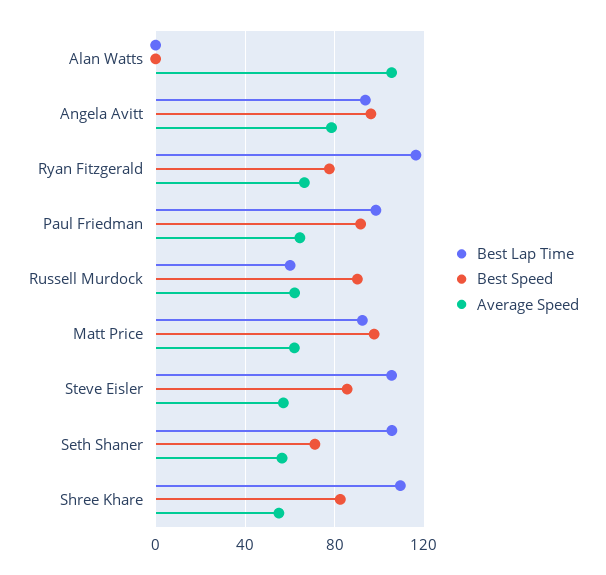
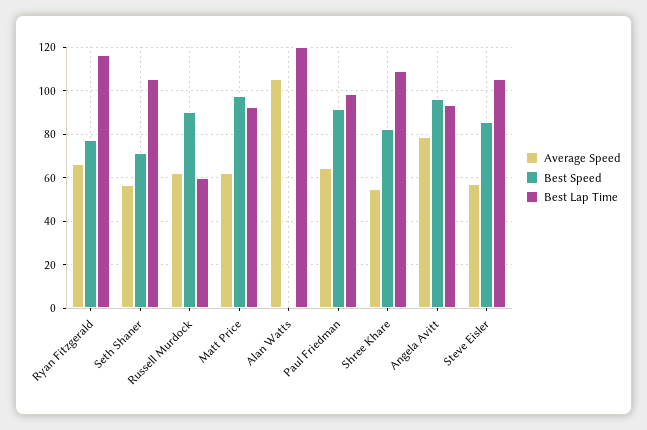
  {
    "Best Lap Time": {
-     "Alan Watts": 0,
+     "Alan Watts": 120,
      "Angela Avitt": 95,
      "Ryan Fitzgerald": 115,
      "Paul Friedman": 100,
      "Russell Murdock": 60,
      "Matt Price": 90,
      "Steve Eisler": 105,
      "Seth Shaner": 105,
      "Shree Khare": 110
    },
    "Best Speed": {
      "Alan Watts": 0,
      "Angela Avitt": 95,
      "Ryan Fitzgerald": 80,
      "Paul Friedman": 90,
      "Russell Murdock": 90,
      "Matt Price": 100,
      "Steve Eisler": 85,
      "Seth Shaner": 70,
      "Shree Khare": 80
    },
    "Average Speed": {
      "Alan Watts": 105,
      "Angela Avitt": 80,
      "Ryan Fitzgerald": 65,
      "Paul Friedman": 65,
      "Russell Murdock": 60,
      "Matt Price": 60,
      "Steve Eisler": 55,
      "Seth Shaner": 55,
      "Shree Khare": 55
    }
  }

